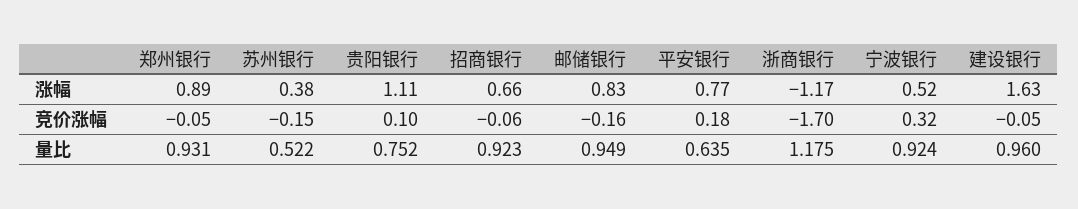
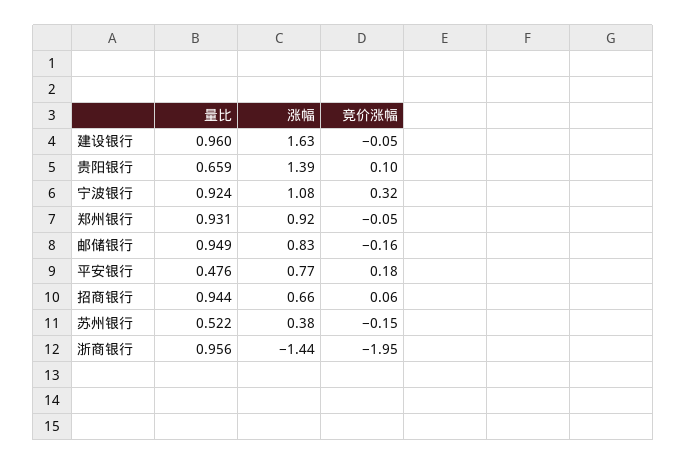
  {
    "郑州银行": {
-     "涨幅": 0.89,
+     "涨幅": 0.92,
      "竞价涨幅": -0.05,
      "量比": 0.931
    },
    "苏州银行": {
      "涨幅": 0.38,
      "竞价涨幅": -0.15,
      "量比": 0.522
    },
    "贵阳银行": {
-     "涨幅": 1.11,
+     "涨幅": 1.39,
      "竞价涨幅": 0.1,
-     "量比": 0.752
+     "量比": 0.659
    },
    "招商银行": {
      "涨幅": 0.66,
-     "竞价涨幅": -0.06,
+     "竞价涨幅": 0.06,
-     "量比": 0.923
+     "量比": 0.944
    },
    "邮储银行": {
      "涨幅": 0.83,
      "竞价涨幅": -0.16,
      "量比": 0.949
    },
    "平安银行": {
      "涨幅": 0.77,
      "竞价涨幅": 0.18,
-     "量比": 0.635
+     "量比": 0.476
    },
    "浙商银行": {
-     "涨幅": -1.17,
+     "涨幅": -1.44,
-     "竞价涨幅": -1.7,
+     "竞价涨幅": -1.95,
-     "量比": 1.175
+     "量比": 0.956
    },
    "宁波银行": {
-     "涨幅": 0.52,
+     "涨幅": 1.08,
      "竞价涨幅": 0.32,
      "量比": 0.924
    },
    "建设银行": {
      "涨幅": 1.63,
      "竞价涨幅": -0.05,
      "量比": 0.96
    }
  }

